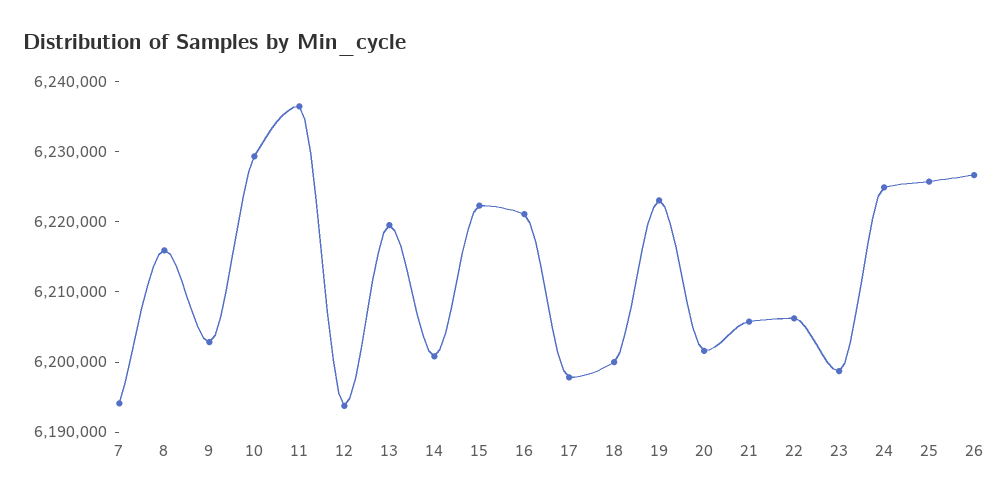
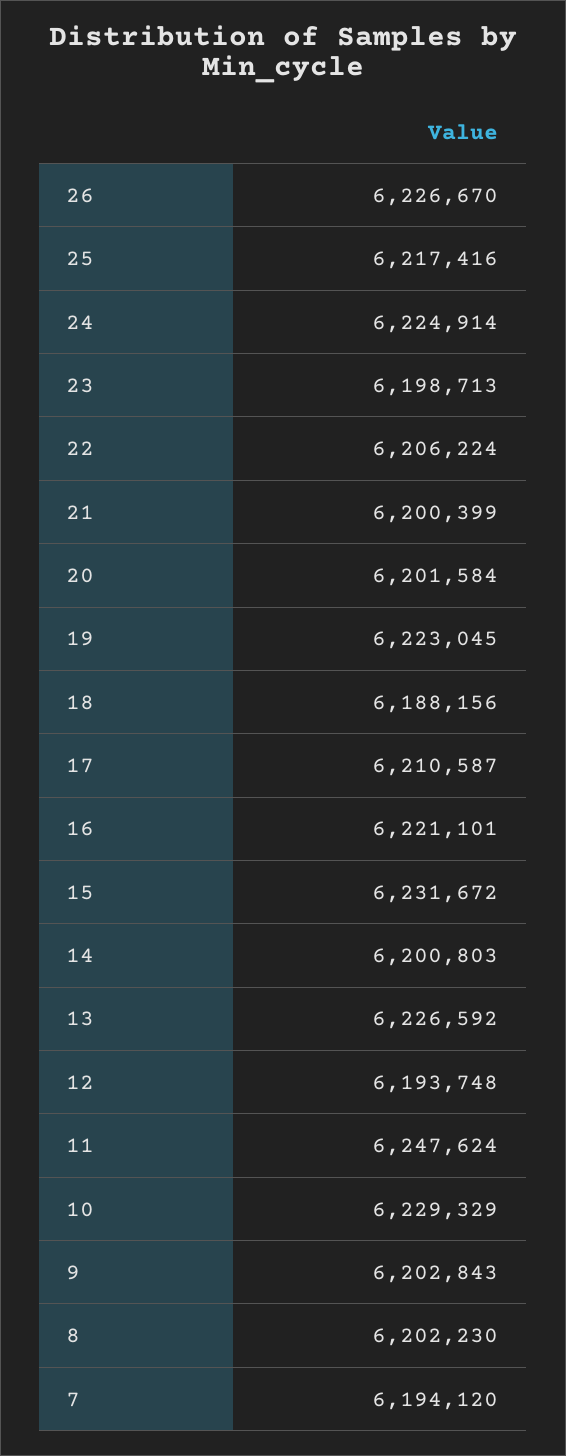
  {
    "7": 6194120,
-   "8": 6216000,
+   "8": 6202230,
    "9": 6202843,
    "10": 6229329,
-   "11": 6236000,
+   "11": 6247624,
    "12": 6193748,
-   "13": 6220000,
+   "13": 6226592,
    "14": 6200803,
-   "15": 6222000,
+   "15": 6231672,
    "16": 6221101,
-   "17": 6198000,
+   "17": 6210587,
-   "18": 6200000,
+   "18": 6188156,
    "19": 6223045,
    "20": 6201584,
-   "21": 6206000,
+   "21": 6200399,
    "22": 6206224,
    "23": 6198713,
    "24": 6224914,
-   "25": 6226000,
+   "25": 6217416,
    "26": 6226670
  }

